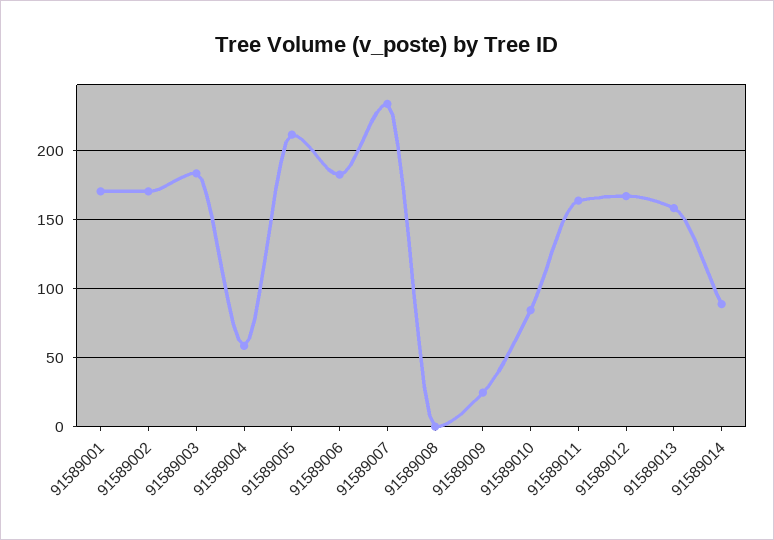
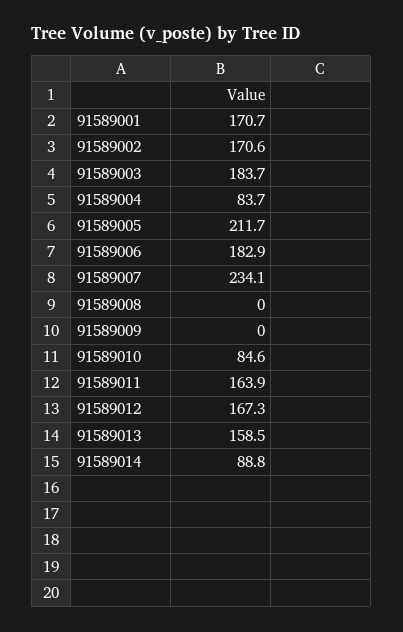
  {
    "91589001": 170.7,
    "91589002": 170.6,
    "91589003": 183.7,
-   "91589004": 60,
+   "91589004": 83.7,
    "91589005": 211.7,
    "91589006": 182.9,
    "91589007": 234.1,
    "91589008": 0,
-   "91589009": 25,
+   "91589009": 0,
    "91589010": 84.6,
    "91589011": 163.9,
    "91589012": 167.3,
    "91589013": 158.5,
    "91589014": 88.8
  }

